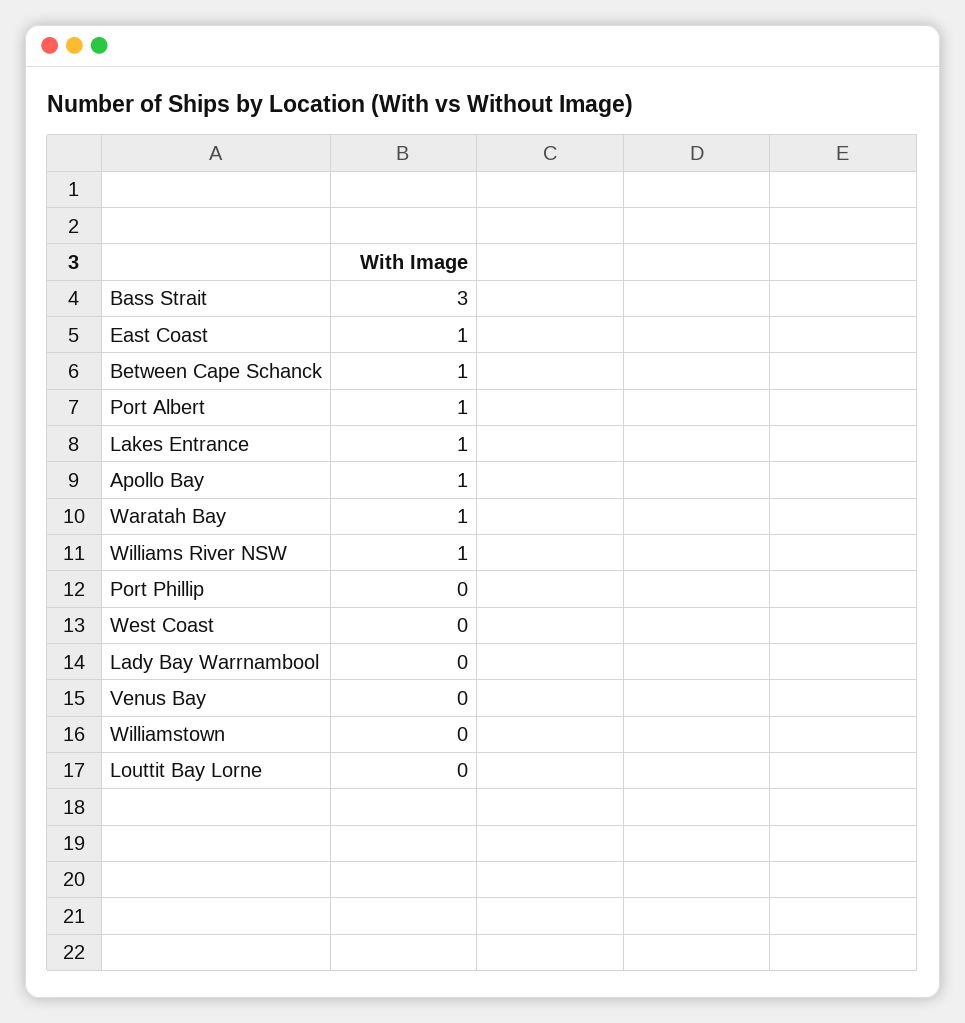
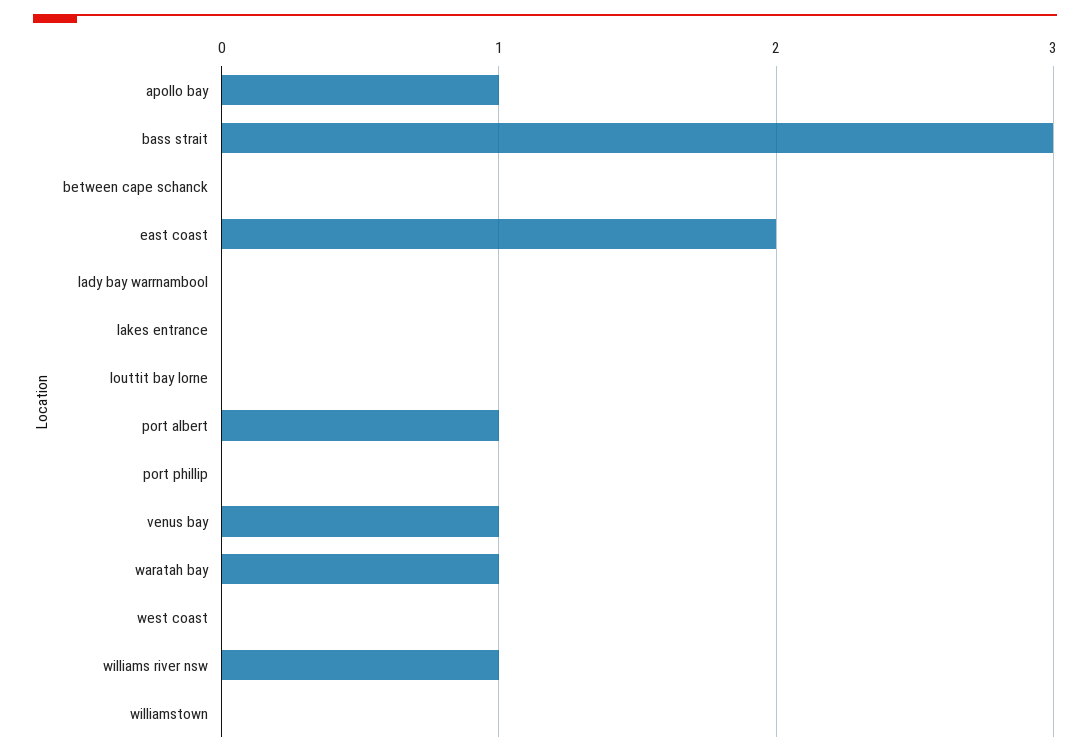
  {
    "Bass Strait": 3,
-   "East Coast": 1,
+   "East Coast": 2,
-   "Between Cape Schanck": 1,
+   "Between Cape Schanck": 0,
    "Port Albert": 1,
-   "Lakes Entrance": 1,
+   "Lakes Entrance": 0,
    "Apollo Bay": 1,
    "Waratah Bay": 1,
    "Williams River NSW": 1,
    "Port Phillip": 0,
    "West Coast": 0,
    "Lady Bay Warrnambool": 0,
-   "Venus Bay": 0,
+   "Venus Bay": 1,
    "Williamstown": 0,
    "Louttit Bay Lorne": 0
  }

